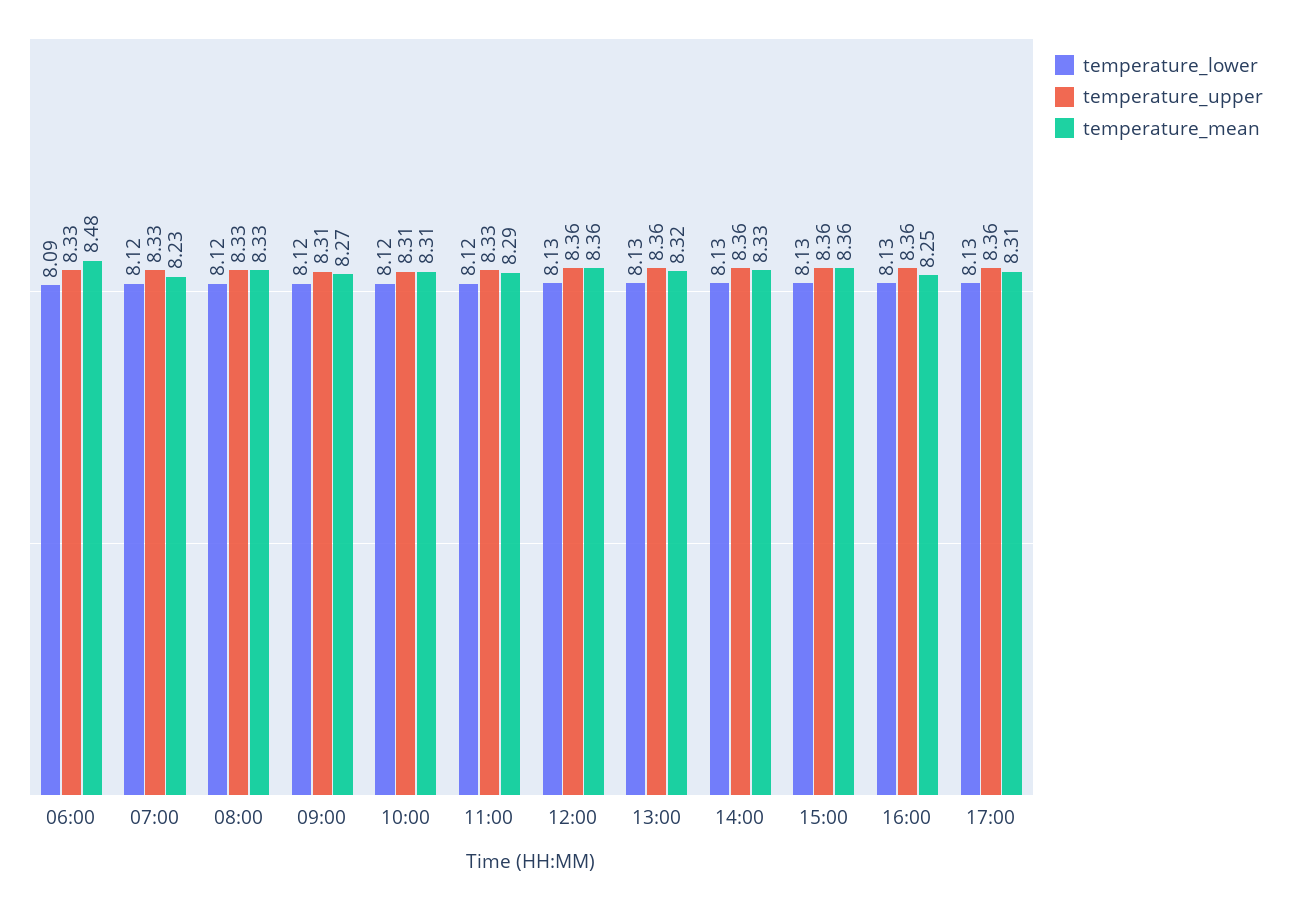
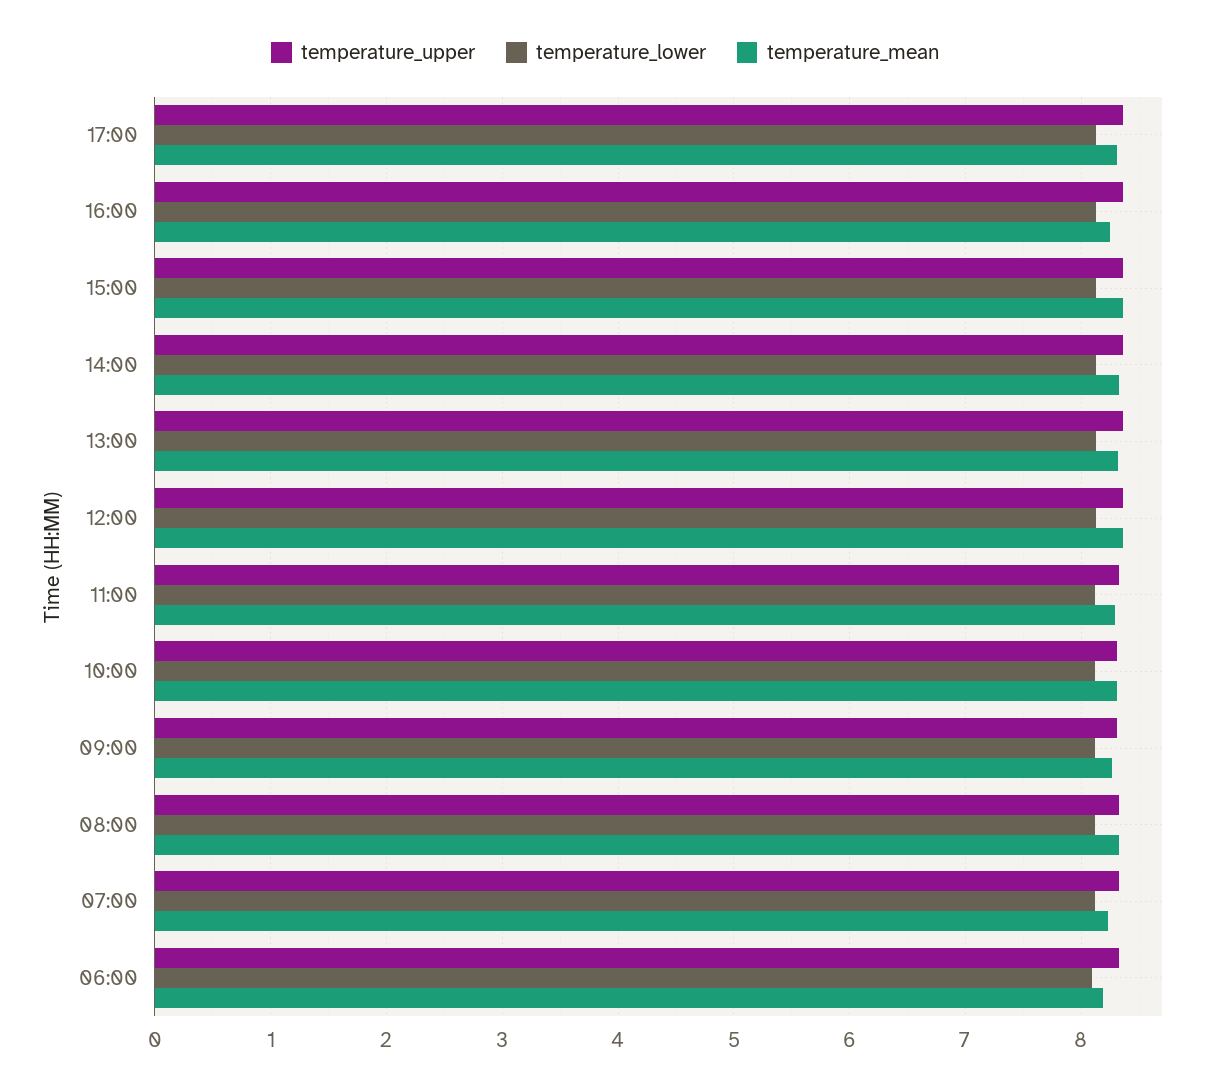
  {
    "temperature_lower": {
      "06:00": 8.09,
      "07:00": 8.12,
      "08:00": 8.12,
      "09:00": 8.12,
      "10:00": 8.12,
      "11:00": 8.12,
      "12:00": 8.13,
      "13:00": 8.13,
      "14:00": 8.13,
      "15:00": 8.13,
      "16:00": 8.13,
      "17:00": 8.13
    },
    "temperature_upper": {
      "06:00": 8.33,
      "07:00": 8.33,
      "08:00": 8.33,
      "09:00": 8.31,
      "10:00": 8.31,
      "11:00": 8.33,
      "12:00": 8.36,
      "13:00": 8.36,
      "14:00": 8.36,
      "15:00": 8.36,
      "16:00": 8.36,
      "17:00": 8.36
    },
    "temperature_mean": {
-     "06:00": 8.48,
+     "06:00": 8.2,
      "07:00": 8.23,
      "08:00": 8.33,
      "09:00": 8.27,
      "10:00": 8.31,
      "11:00": 8.29,
      "12:00": 8.36,
      "13:00": 8.32,
      "14:00": 8.33,
      "15:00": 8.36,
      "16:00": 8.25,
      "17:00": 8.31
    }
  }

